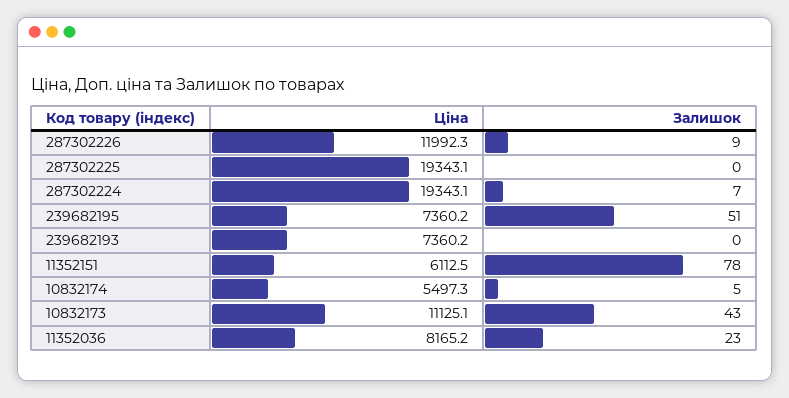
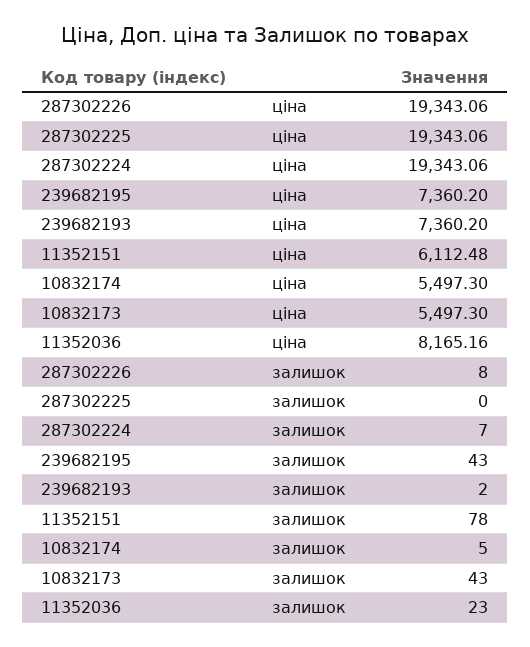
  {
    "Ціна": {
-     "287302226": 11992.3,
+     "287302226": 19343.06,
      "287302225": 19343.06,
      "287302224": 19343.06,
      "239682195": 7360.2,
      "239682193": 7360.2,
      "11352151": 6112.48,
      "10832174": 5497.3,
-     "10832173": 11125.1,
+     "10832173": 5497.3,
      "11352036": 8165.16
    },
    "Залишок": {
-     "287302226": 9,
+     "287302226": 8,
      "287302225": 0,
      "287302224": 7,
-     "239682195": 51,
+     "239682195": 43,
-     "239682193": 0,
+     "239682193": 2,
      "11352151": 78,
      "10832174": 5,
      "10832173": 43,
      "11352036": 23
    }
  }

